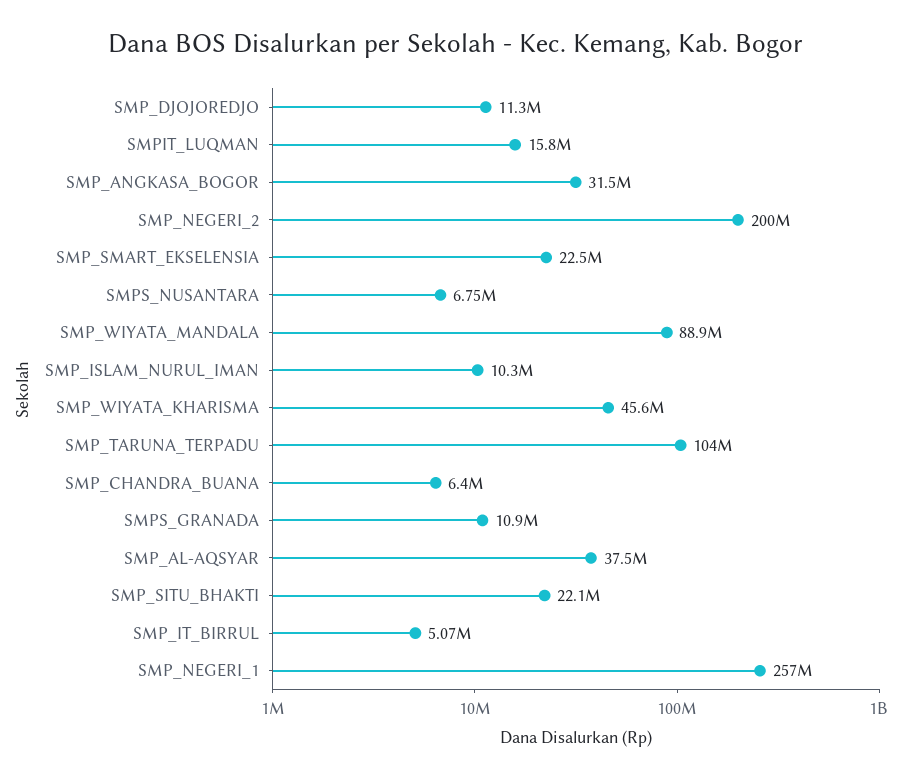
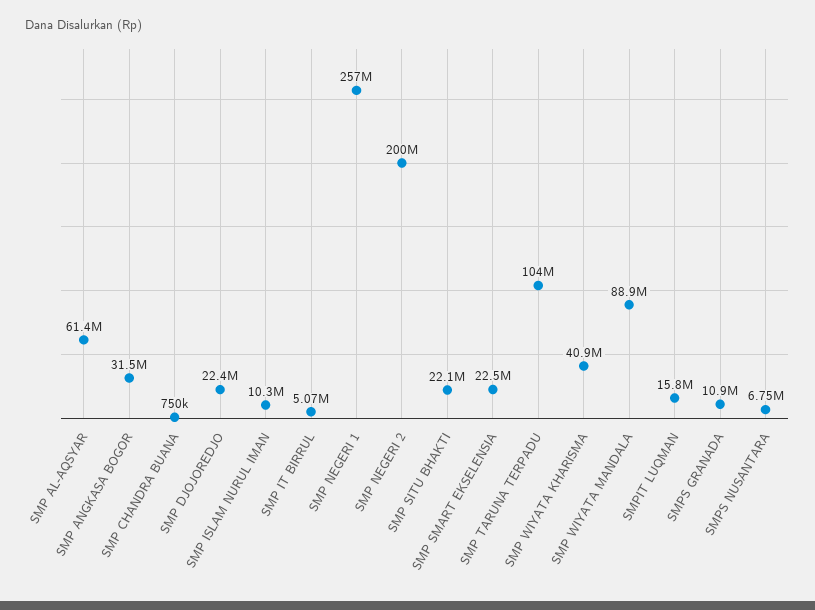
  {
-   "SMP_DJOJOREDJO": 11300000,
+   "SMP_DJOJOREDJO": 22400000,
    "SMPIT_LUQMAN": 15800000,
    "SMP_ANGKASA_BOGOR": 31500000,
    "SMP_NEGERI_2": 200000000,
    "SMP_SMART_EKSELENSIA": 22500000,
    "SMPS_NUSANTARA": 6750000,
    "SMP_WIYATA_MANDALA": 88900000,
    "SMP_ISLAM_NURUL_IMAN": 10300000,
-   "SMP_WIYATA_KHARISMA": 45600000,
+   "SMP_WIYATA_KHARISMA": 40900000,
    "SMP_TARUNA_TERPADU": 104000000,
-   "SMP_CHANDRA_BUANA": 6400000,
+   "SMP_CHANDRA_BUANA": 750000,
    "SMPS_GRANADA": 10900000,
-   "SMP_AL-AQSYAR": 37500000,
+   "SMP_AL-AQSYAR": 61400000,
    "SMP_SITU_BHAKTI": 22100000,
    "SMP_IT_BIRRUL": 5070000,
    "SMP_NEGERI_1": 257000000
  }

